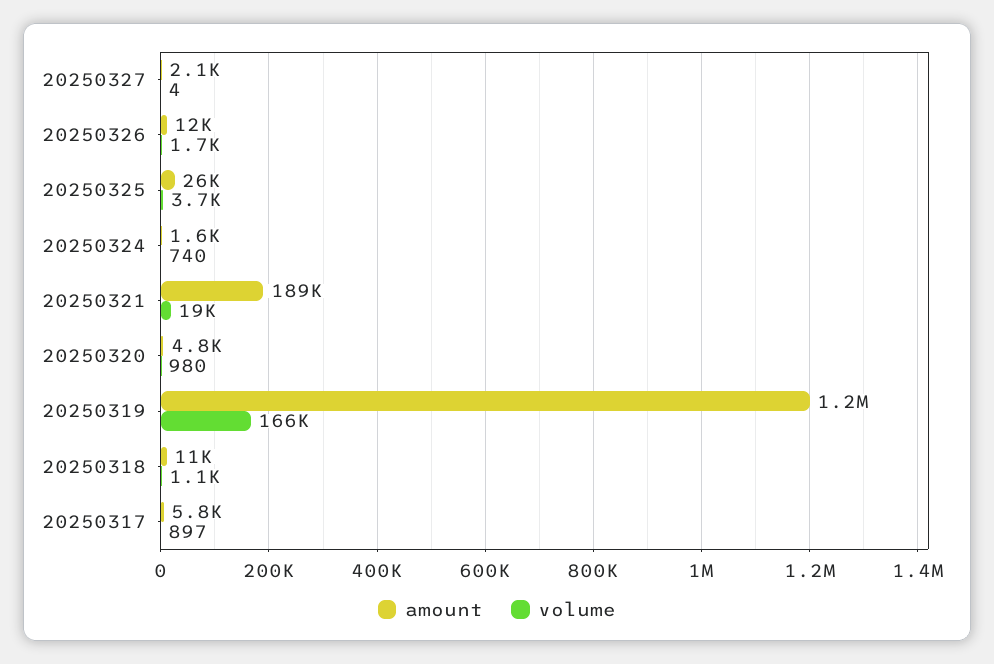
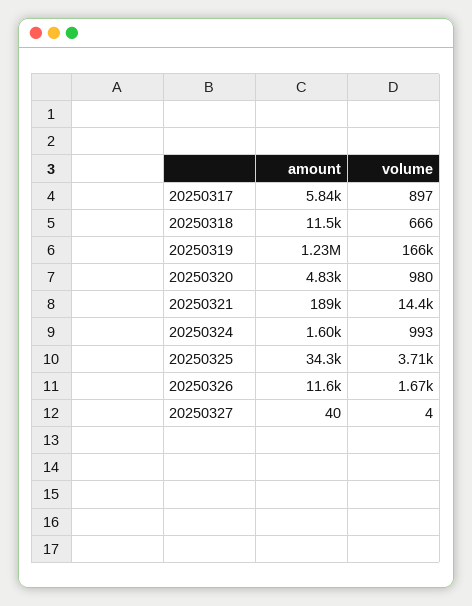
  {
    "amount": {
-     "20250327": 2100,
+     "20250327": 40,
      "20250326": 11600,
-     "20250325": 26000,
+     "20250325": 34300,
      "20250324": 1600,
      "20250321": 189000,
      "20250320": 4830,
      "20250319": 1230000,
      "20250318": 11500,
      "20250317": 5840
    },
    "volume": {
      "20250327": 4,
      "20250326": 1670,
      "20250325": 3710,
-     "20250324": 740,
+     "20250324": 993,
-     "20250321": 19000,
+     "20250321": 14400,
      "20250320": 980,
      "20250319": 166000,
-     "20250318": 1100,
+     "20250318": 666,
      "20250317": 897
    }
  }

